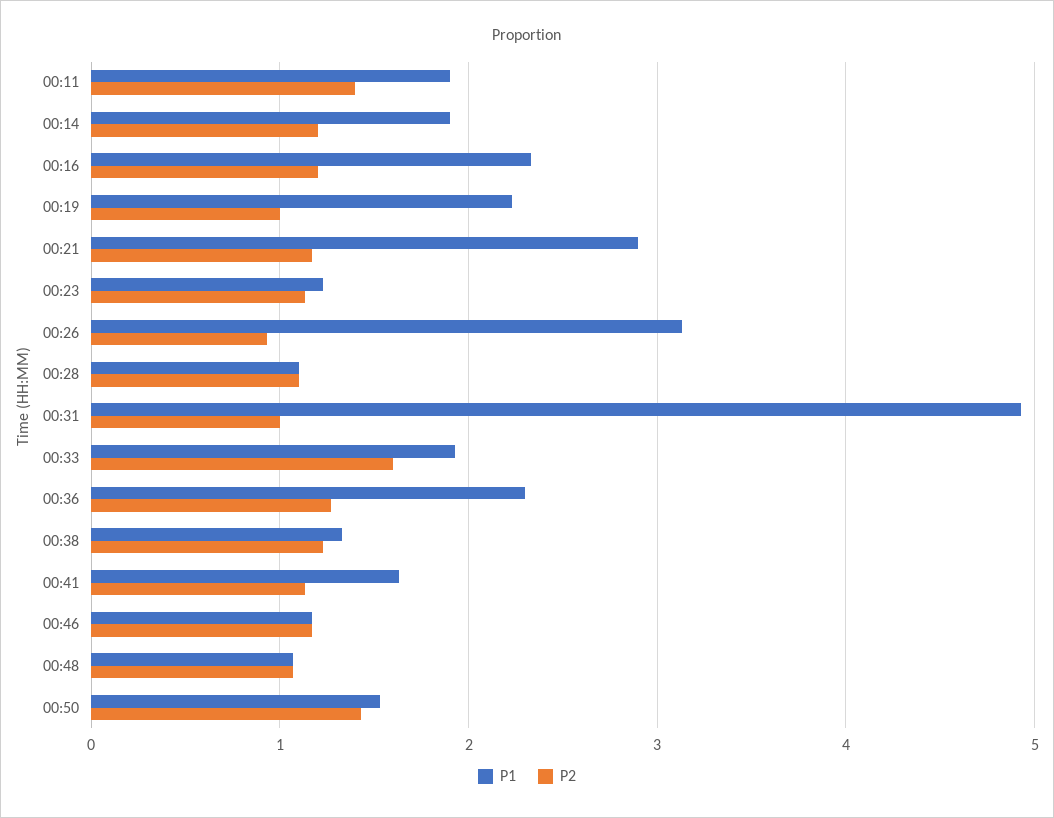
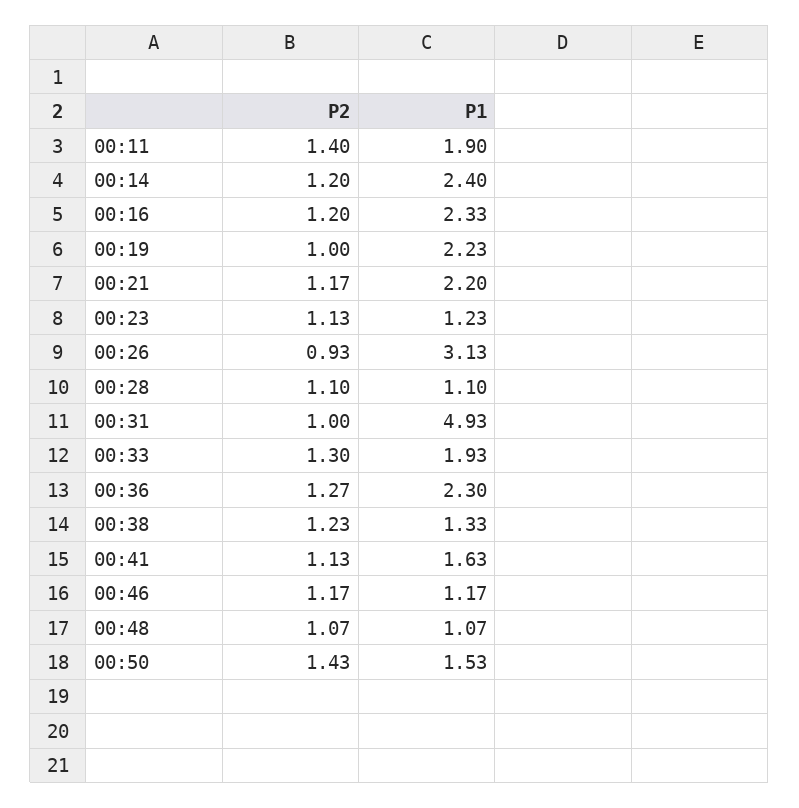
  {
    "P1": {
      "00:11": 1.9,
-     "00:14": 1.9,
+     "00:14": 2.4,
      "00:16": 2.33,
      "00:19": 2.23,
-     "00:21": 2.9,
+     "00:21": 2.2,
      "00:23": 1.23,
      "00:26": 3.13,
      "00:28": 1.1,
      "00:31": 4.93,
      "00:33": 1.93,
      "00:36": 2.3,
      "00:38": 1.33,
      "00:41": 1.63,
      "00:46": 1.17,
      "00:48": 1.07,
      "00:50": 1.53
    },
    "P2": {
      "00:11": 1.4,
      "00:14": 1.2,
      "00:16": 1.2,
      "00:19": 1,
      "00:21": 1.17,
      "00:23": 1.13,
      "00:26": 0.93,
      "00:28": 1.1,
      "00:31": 1,
-     "00:33": 1.6,
+     "00:33": 1.3,
      "00:36": 1.27,
      "00:38": 1.23,
      "00:41": 1.13,
      "00:46": 1.17,
      "00:48": 1.07,
      "00:50": 1.43
    }
  }

